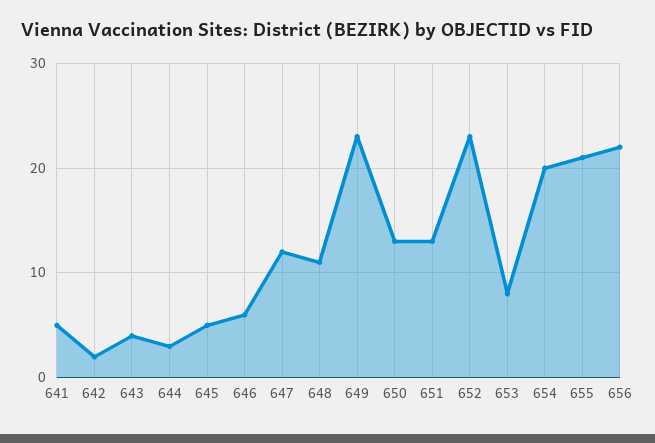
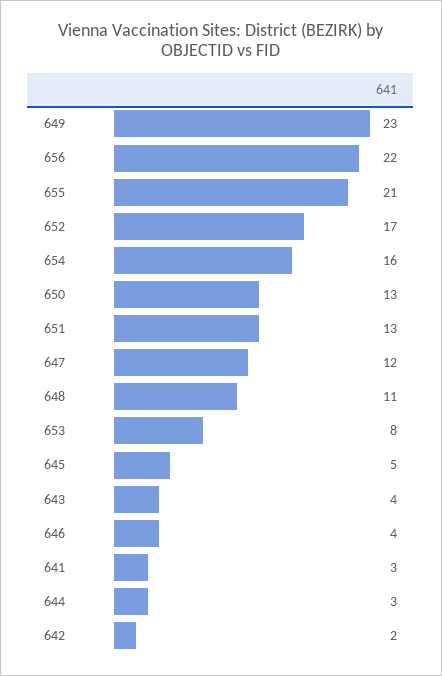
  {
-   "641": 5,
+   "641": 3,
    "642": 2,
    "643": 4,
    "644": 3,
    "645": 5,
-   "646": 6,
+   "646": 4,
    "647": 12,
    "648": 11,
    "649": 23,
    "650": 13,
    "651": 13,
-   "652": 23,
+   "652": 17,
    "653": 8,
-   "654": 20,
+   "654": 16,
    "655": 21,
    "656": 22
  }

